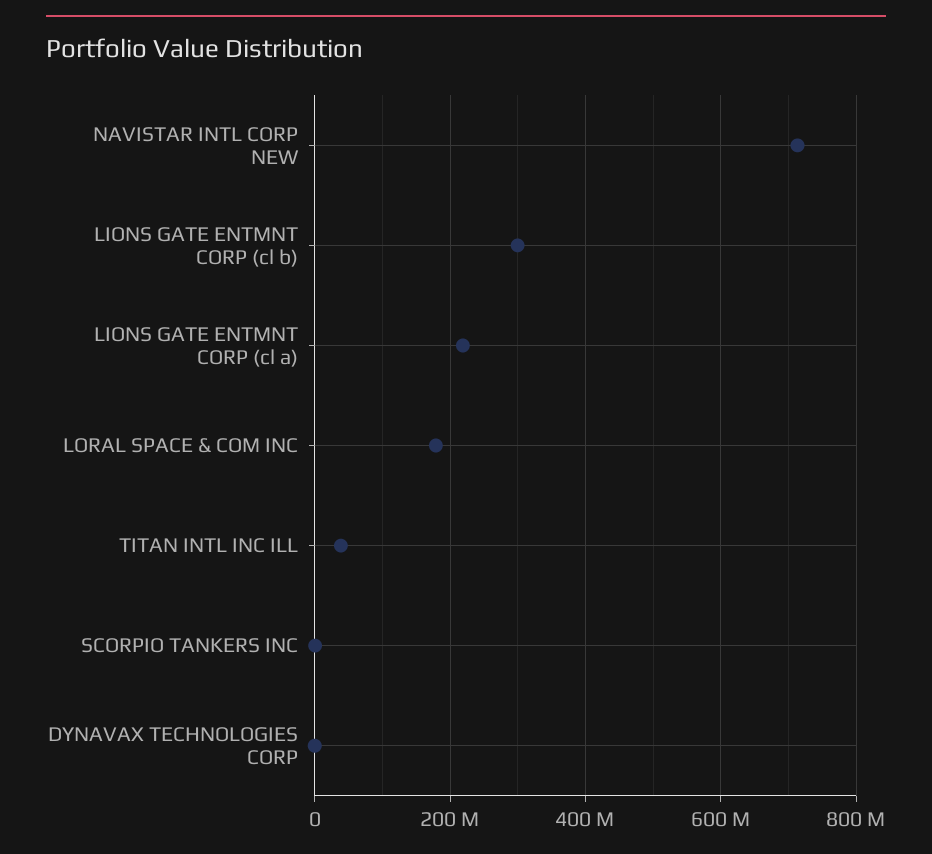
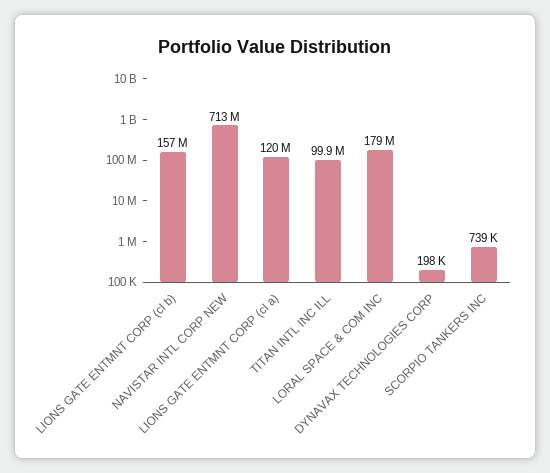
  {
    "NAVISTAR INTL CORP NEW": 713000000,
-   "LIONS GATE ENTMNT CORP (cl b)": 300000000,
+   "LIONS GATE ENTMNT CORP (cl b)": 157000000,
-   "LIONS GATE ENTMNT CORP (cl a)": 220000000,
+   "LIONS GATE ENTMNT CORP (cl a)": 120000000,
    "LORAL SPACE & COM INC": 179000000,
-   "TITAN INTL INC ILL": 40000000,
+   "TITAN INTL INC ILL": 99900000,
    "SCORPIO TANKERS INC": 739000,
    "DYNAVAX TECHNOLOGIES CORP": 198000
  }

